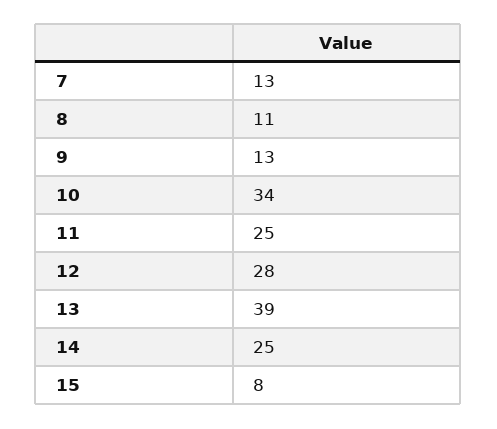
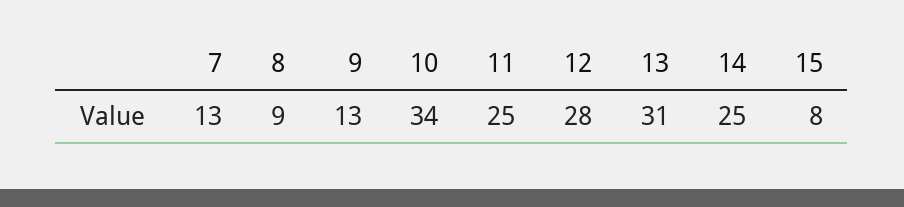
  {
    "7": 13,
-   "8": 11,
+   "8": 9,
    "9": 13,
    "10": 34,
    "11": 25,
    "12": 28,
-   "13": 39,
+   "13": 31,
    "14": 25,
    "15": 8
  }

